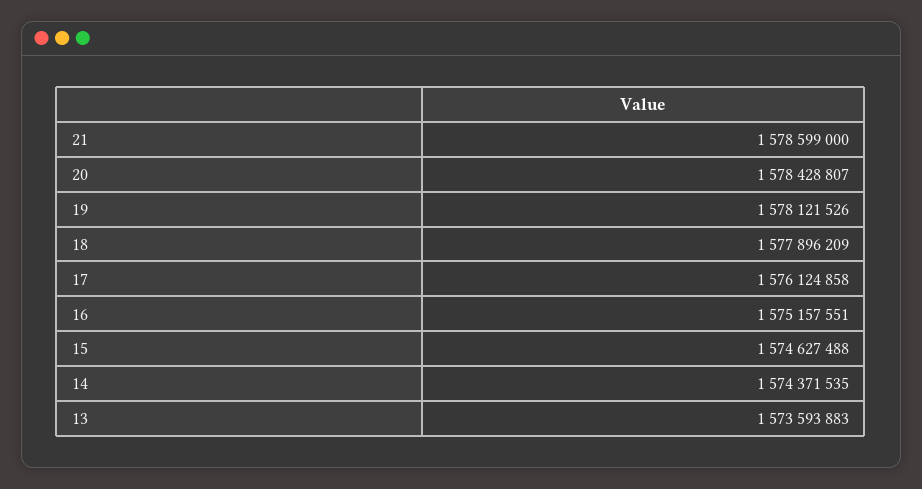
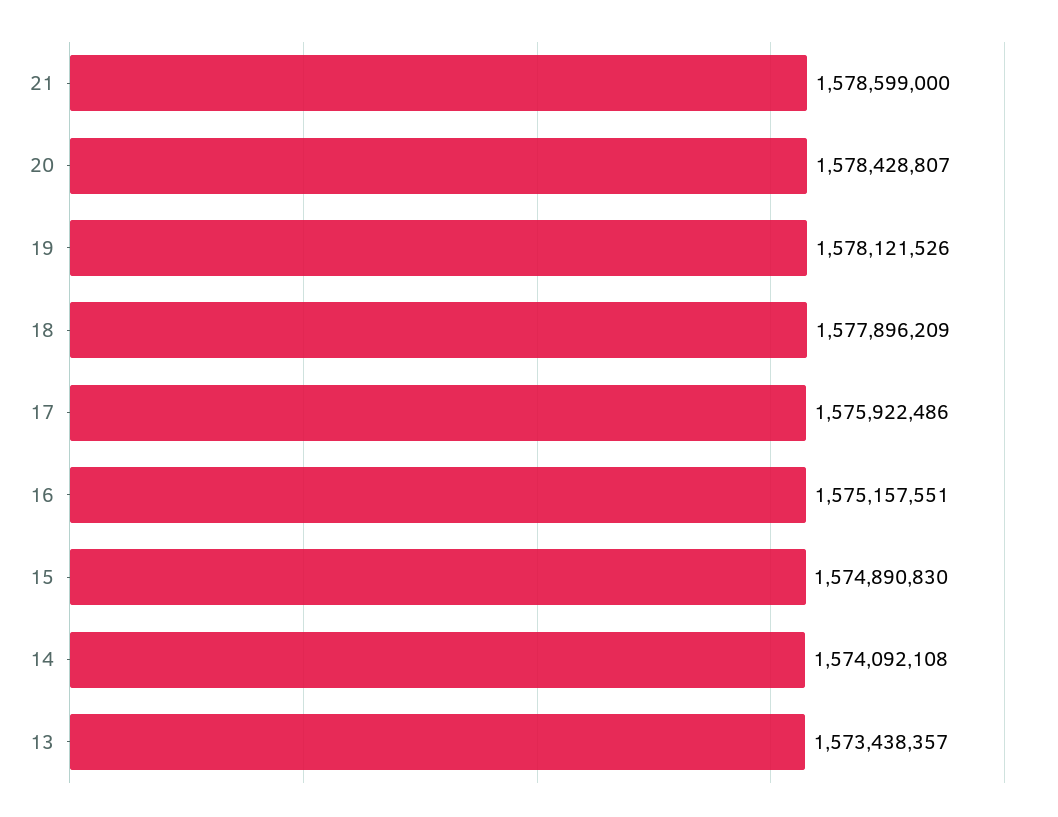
  {
    "21": 1578599000,
    "20": 1578428807,
    "19": 1578121526,
    "18": 1577896209,
-   "17": 1576124858,
+   "17": 1575922486,
    "16": 1575157551,
-   "15": 1574627488,
+   "15": 1574890830,
-   "14": 1574371535,
+   "14": 1574092108,
-   "13": 1573593883
+   "13": 1573438357
  }

